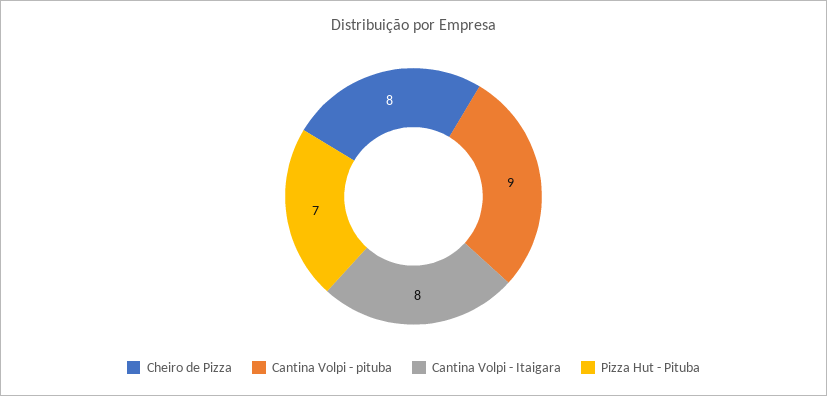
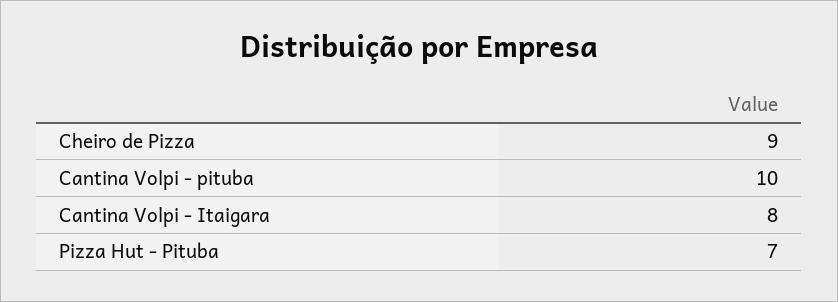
  {
-   "Cheiro de Pizza": 8,
+   "Cheiro de Pizza": 9,
-   "Cantina Volpi - pituba": 9,
+   "Cantina Volpi - pituba": 10,
    "Cantina Volpi - Itaigara": 8,
    "Pizza Hut - Pituba": 7
  }

